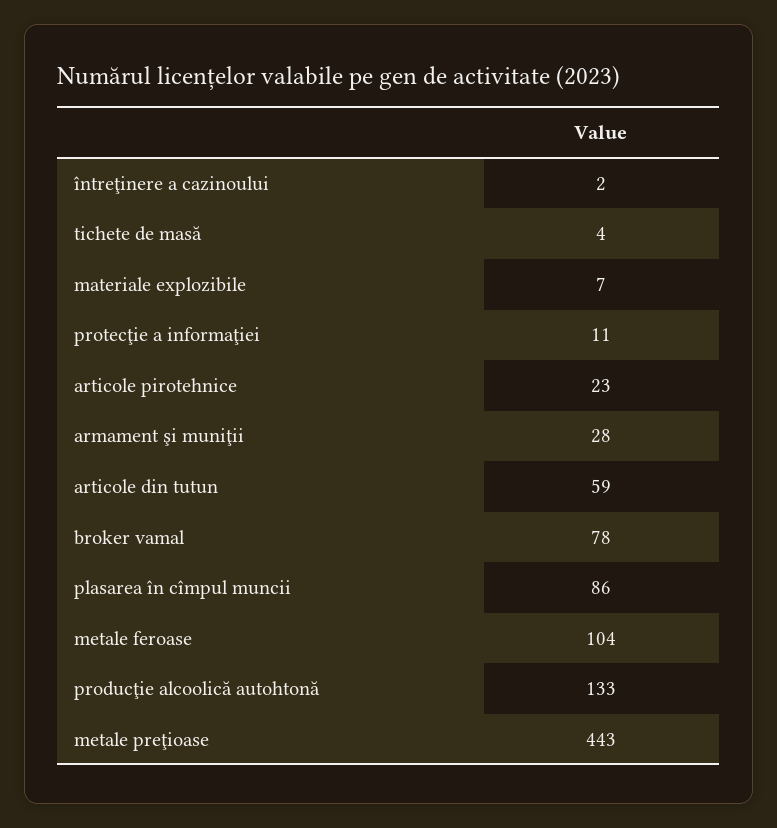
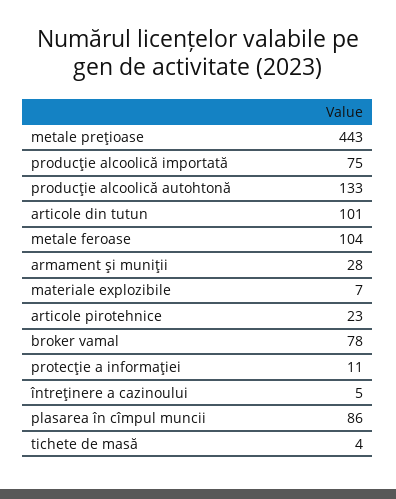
  {
-   "întreţinere a cazinoului": 2,
+   "întreţinere a cazinoului": 5,
    "tichete de masă": 4,
    "materiale explozibile": 7,
    "protecţie a informaţiei": 11,
    "articole pirotehnice": 23,
    "armament şi muniţii": 28,
-   "articole din tutun": 59,
+   "articole din tutun": 101,
    "broker vamal": 78,
    "plasarea în cîmpul muncii": 86,
    "metale feroase": 104,
    "producţie alcoolică autohtonă": 133,
-   "metale preţioase": 443
+   "metale preţioase": 443,
+   "producţie alcoolică importată": 75
  }

